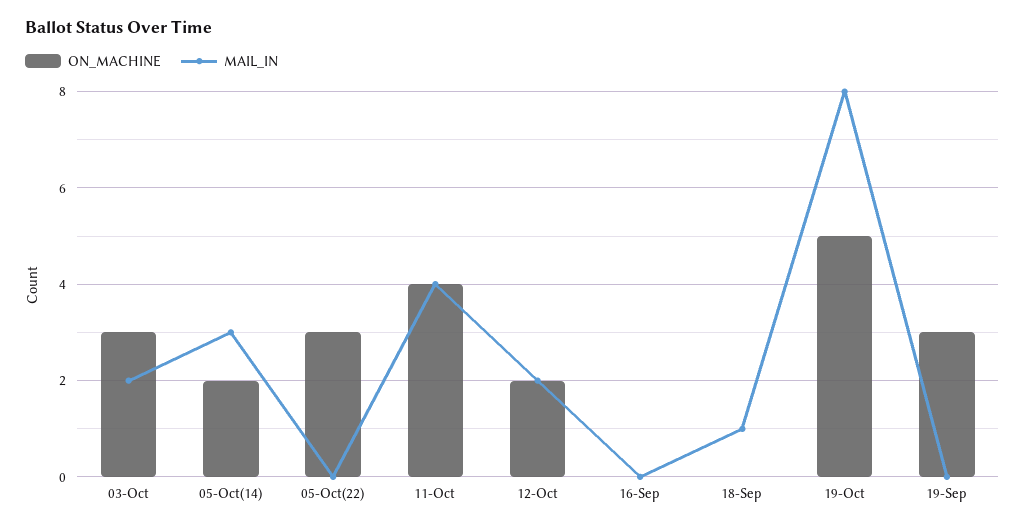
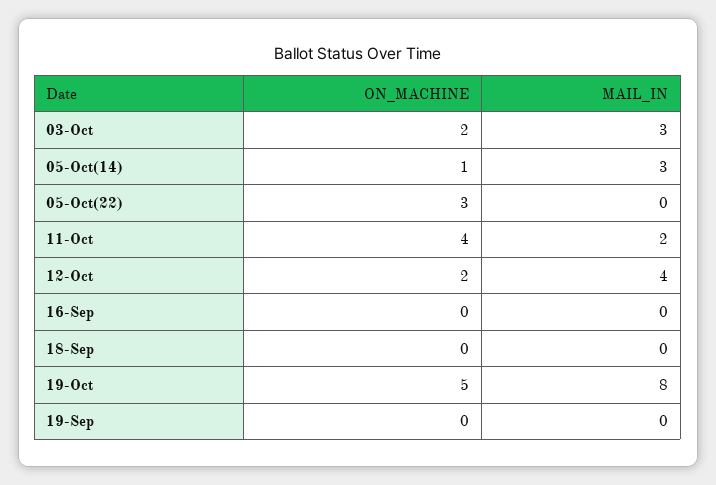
  {
    "ON_MACHINE": {
-     "03-Oct": 3,
+     "03-Oct": 2,
-     "05-Oct(14)": 2,
+     "05-Oct(14)": 1,
      "05-Oct(22)": 3,
      "11-Oct": 4,
      "12-Oct": 2,
      "16-Sep": 0,
      "18-Sep": 0,
      "19-Oct": 5,
-     "19-Sep": 3
+     "19-Sep": 0
    },
    "MAIL_IN": {
-     "03-Oct": 2,
+     "03-Oct": 3,
      "05-Oct(14)": 3,
      "05-Oct(22)": 0,
-     "11-Oct": 4,
+     "11-Oct": 2,
-     "12-Oct": 2,
+     "12-Oct": 4,
      "16-Sep": 0,
-     "18-Sep": 1,
+     "18-Sep": 0,
      "19-Oct": 8,
      "19-Sep": 0
    }
  }

